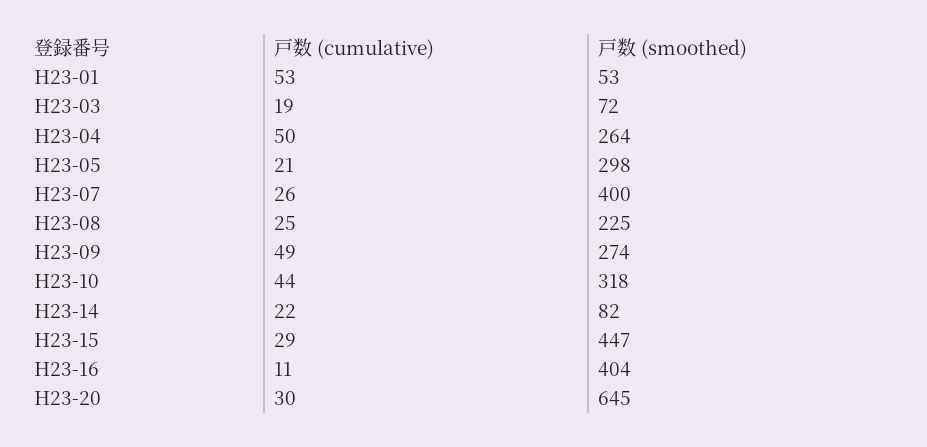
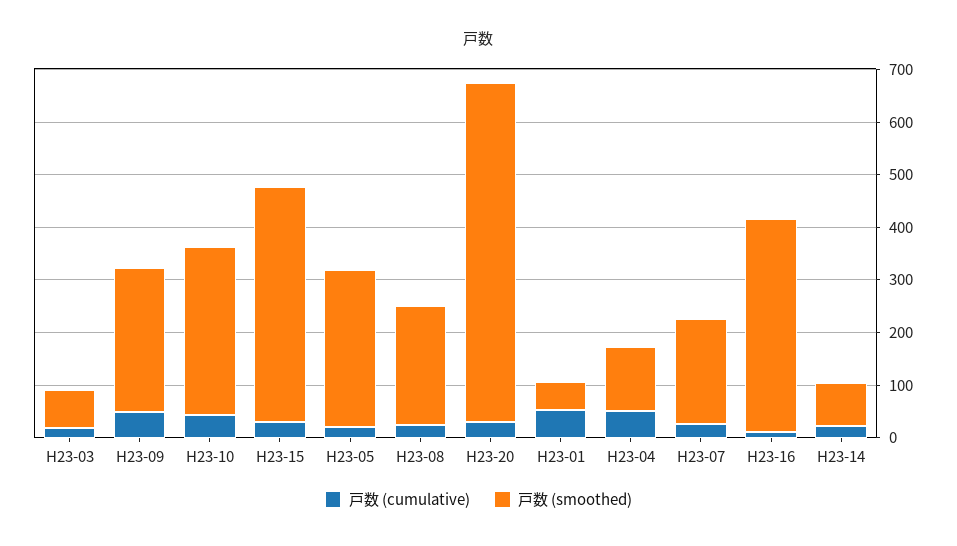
  {
    "戸数 (cumulative)": {
      "H23-01": 53,
      "H23-03": 19,
      "H23-04": 50,
      "H23-05": 21,
      "H23-07": 26,
      "H23-08": 25,
      "H23-09": 49,
      "H23-10": 44,
      "H23-14": 22,
      "H23-15": 29,
      "H23-16": 11,
      "H23-20": 30
    },
    "戸数 (smoothed)": {
      "H23-01": 53,
      "H23-03": 72,
-     "H23-04": 264,
+     "H23-04": 120,
      "H23-05": 298,
-     "H23-07": 400,
+     "H23-07": 200,
      "H23-08": 225,
      "H23-09": 274,
      "H23-10": 318,
      "H23-14": 82,
      "H23-15": 447,
      "H23-16": 404,
      "H23-20": 645
    }
  }

